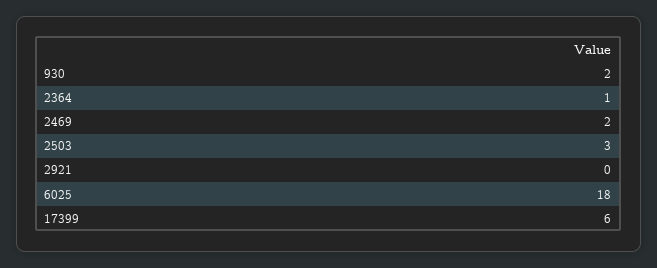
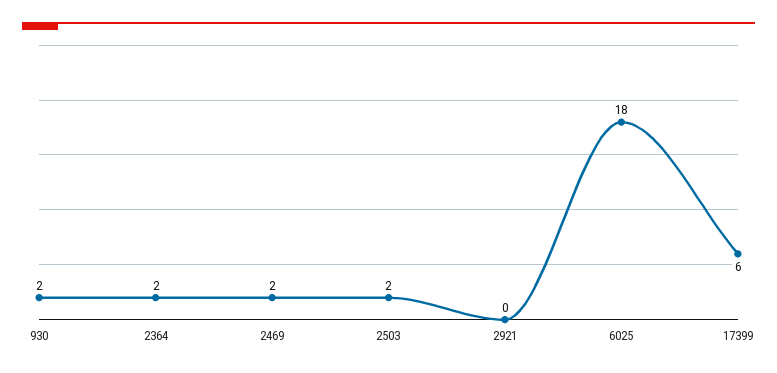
  {
    "930": 2,
-   "2364": 1,
+   "2364": 2,
    "2469": 2,
-   "2503": 3,
+   "2503": 2,
    "2921": 0,
    "6025": 18,
    "17399": 6
  }

